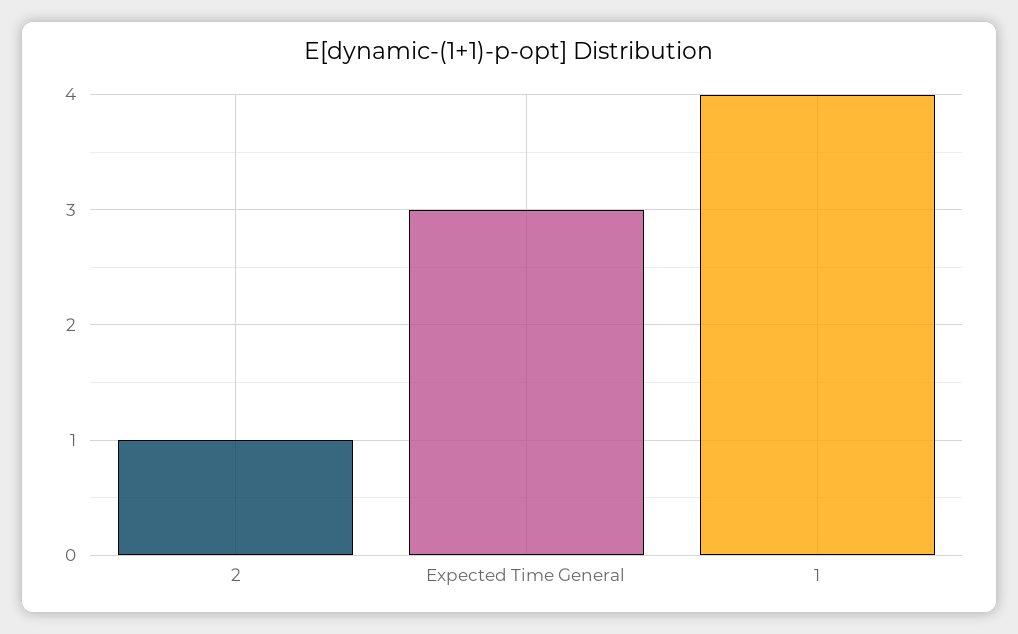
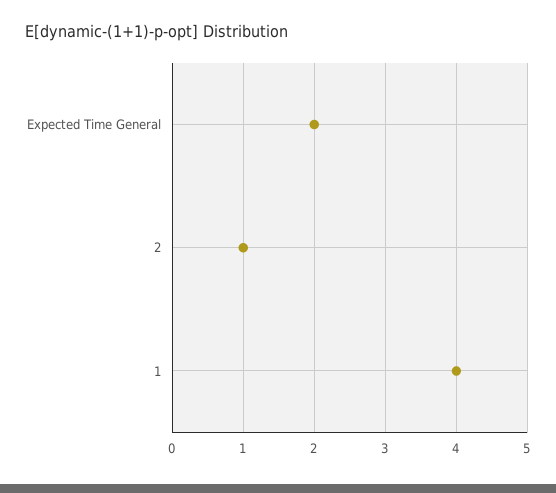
  {
    "2": 1,
-   "Expected Time General": 3,
+   "Expected Time General": 2,
    "1": 4
  }

